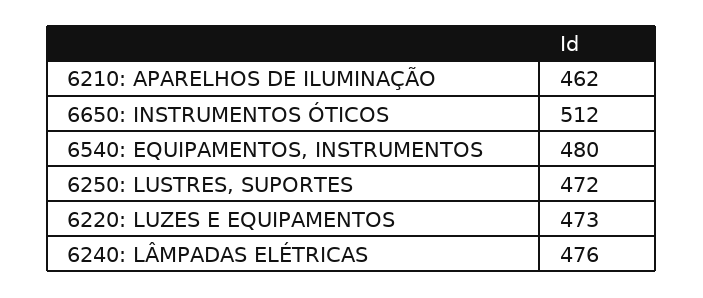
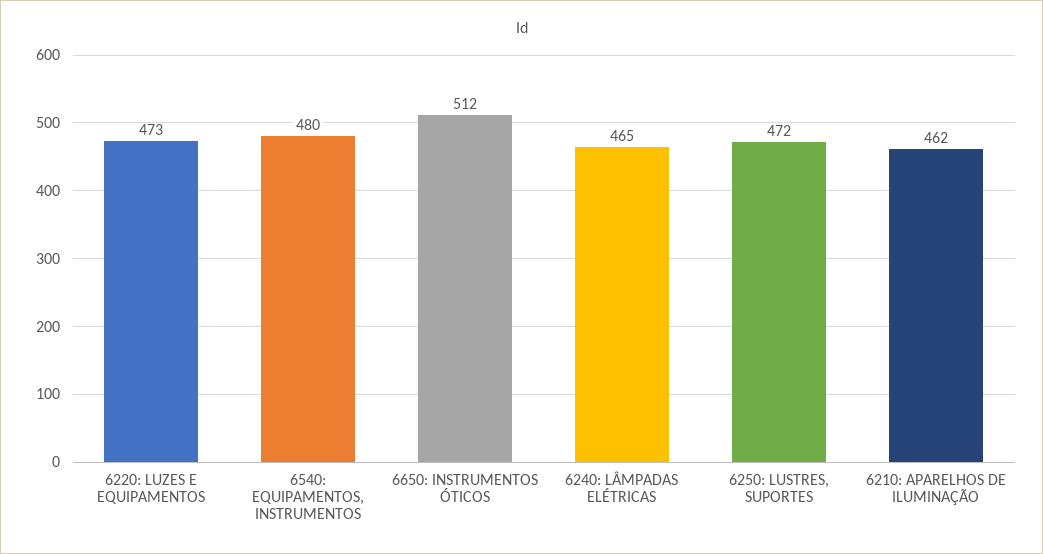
  {
    "6210: APARELHOS DE ILUMINAÇÃO": 462,
    "6650: INSTRUMENTOS ÓTICOS": 512,
    "6540: EQUIPAMENTOS, INSTRUMENTOS": 480,
    "6250: LUSTRES, SUPORTES": 472,
    "6220: LUZES E EQUIPAMENTOS": 473,
-   "6240: LÂMPADAS ELÉTRICAS": 476
+   "6240: LÂMPADAS ELÉTRICAS": 465
  }

